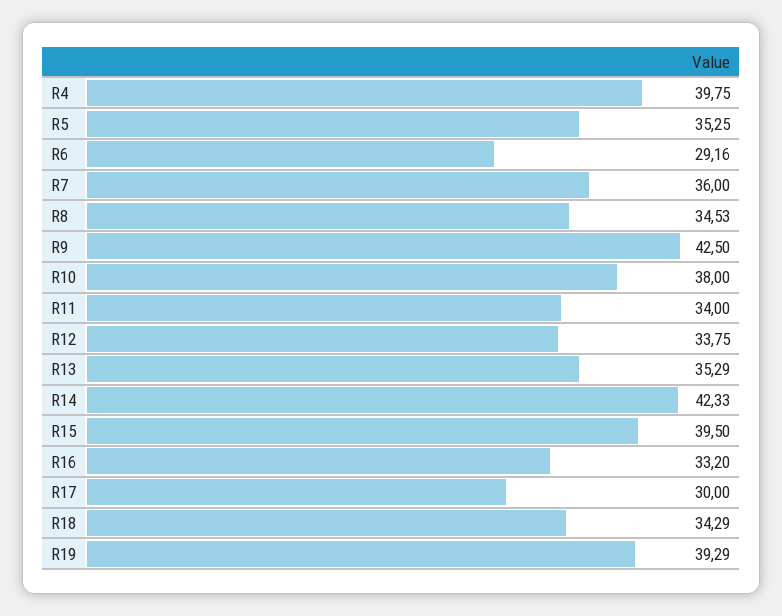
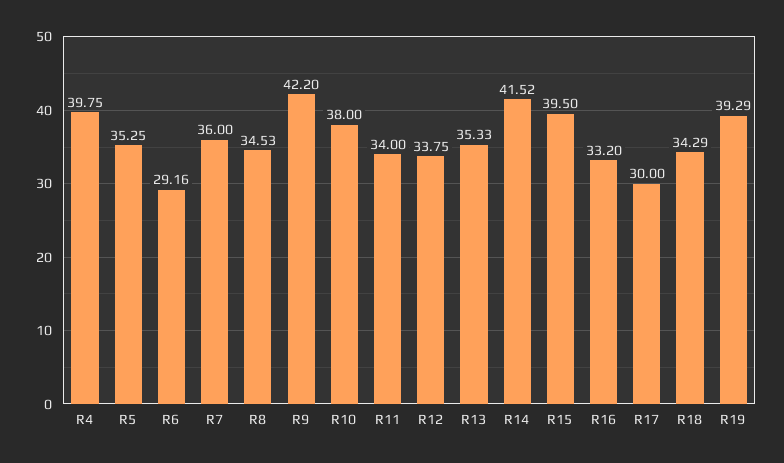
  {
    "R4": 39.75,
    "R5": 35.25,
    "R6": 29.16,
    "R7": 36,
    "R8": 34.53,
-   "R9": 42.5,
+   "R9": 42.2,
    "R10": 38,
    "R11": 34,
    "R12": 33.75,
-   "R13": 35.29,
+   "R13": 35.33,
-   "R14": 42.33,
+   "R14": 41.52,
    "R15": 39.5,
    "R16": 33.2,
    "R17": 30,
    "R18": 34.29,
    "R19": 39.29
  }

